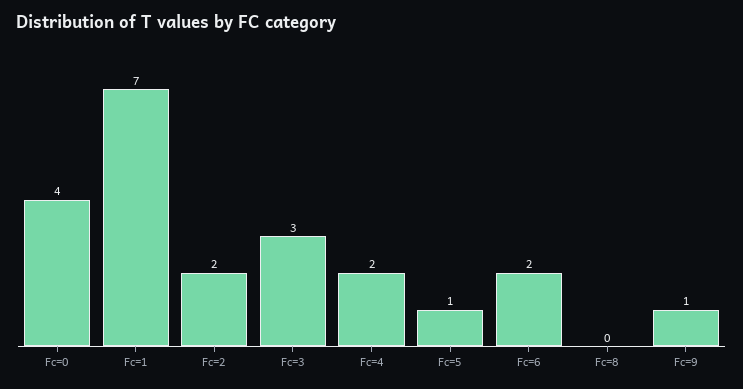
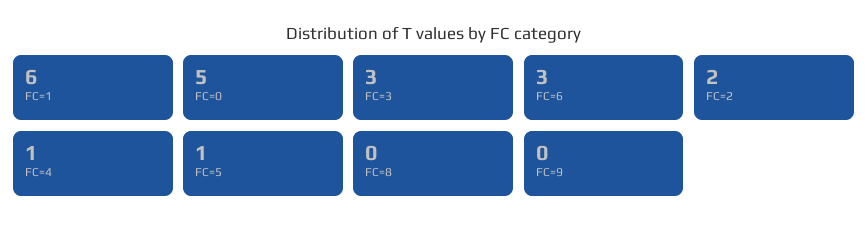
  {
-   "Fc=0": 4,
+   "Fc=0": 5,
-   "Fc=1": 7,
+   "Fc=1": 6,
    "Fc=2": 2,
    "Fc=3": 3,
-   "Fc=4": 2,
+   "Fc=4": 1,
    "Fc=5": 1,
-   "Fc=6": 2,
+   "Fc=6": 3,
    "Fc=8": 0,
-   "Fc=9": 1
+   "Fc=9": 0
  }

